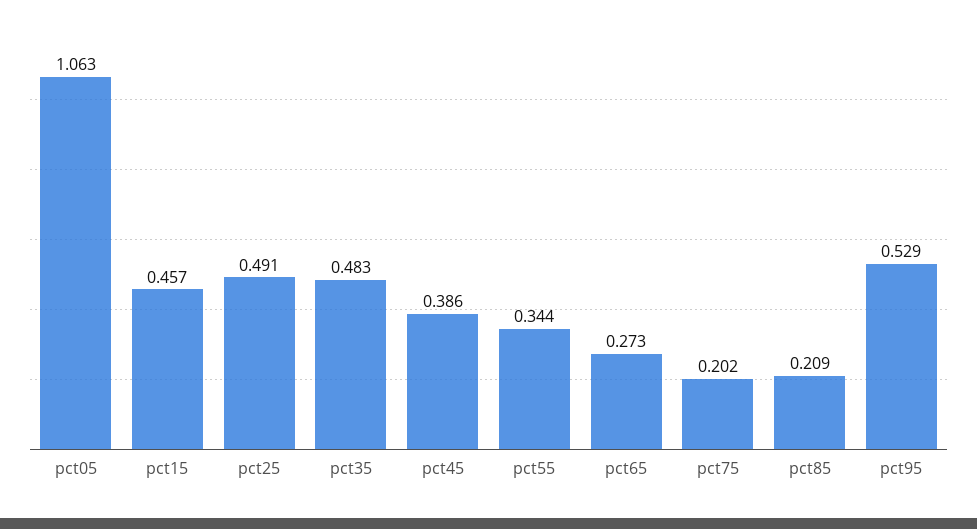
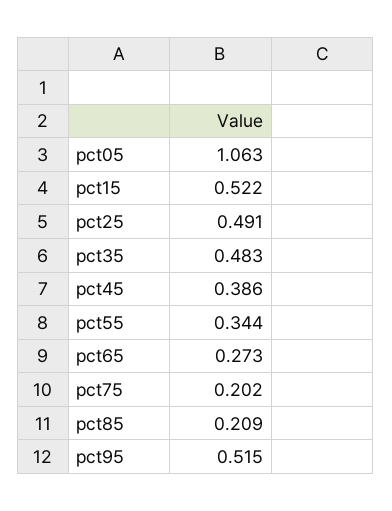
  {
    "pct05": 1.063,
-   "pct15": 0.457,
+   "pct15": 0.522,
    "pct25": 0.491,
    "pct35": 0.483,
    "pct45": 0.386,
    "pct55": 0.344,
    "pct65": 0.273,
    "pct75": 0.202,
    "pct85": 0.209,
-   "pct95": 0.529
+   "pct95": 0.515
  }

